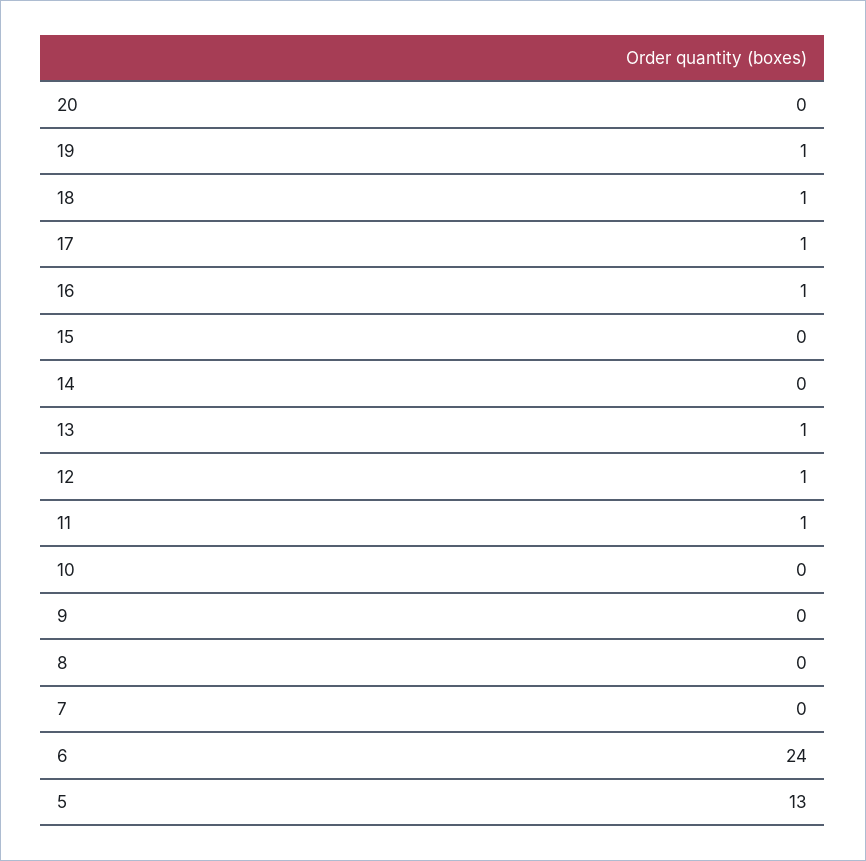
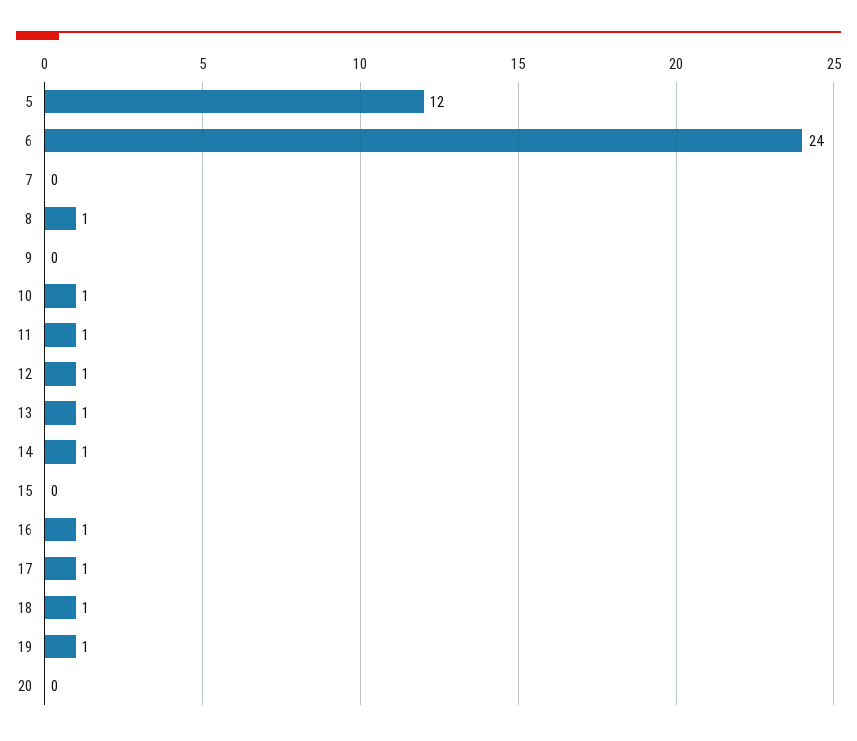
  {
    "20": 0,
    "19": 1,
    "18": 1,
    "17": 1,
    "16": 1,
    "15": 0,
-   "14": 0,
+   "14": 1,
    "13": 1,
    "12": 1,
    "11": 1,
-   "10": 0,
+   "10": 1,
    "9": 0,
-   "8": 0,
+   "8": 1,
    "7": 0,
    "6": 24,
-   "5": 13
+   "5": 12
  }

